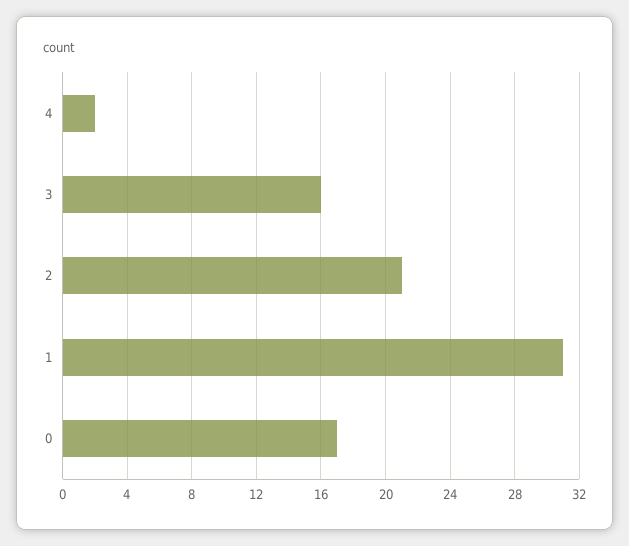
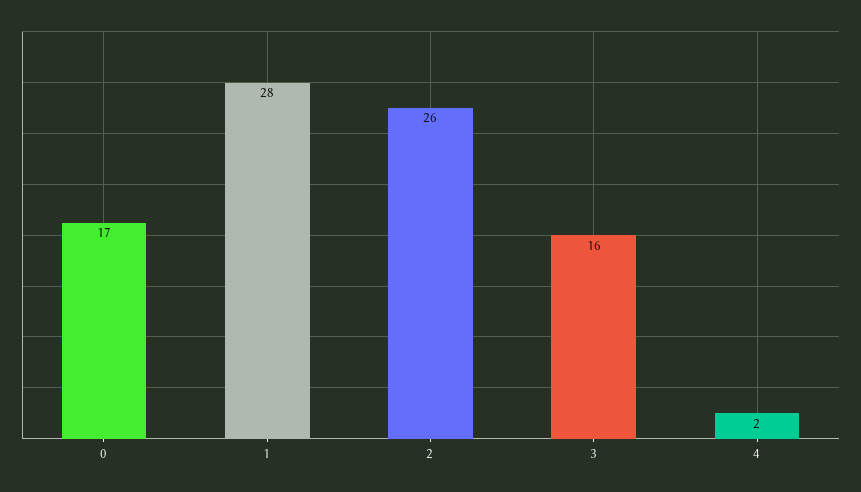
  {
    "4": 2,
    "3": 16,
-   "2": 21,
+   "2": 26,
-   "1": 31,
+   "1": 28,
    "0": 17
  }

